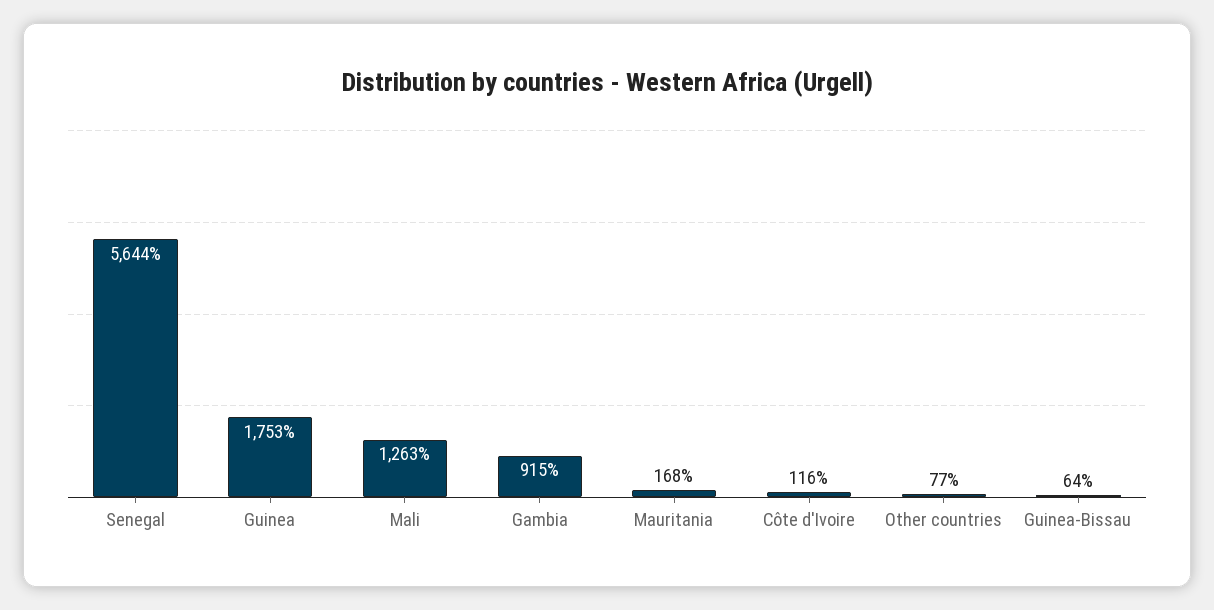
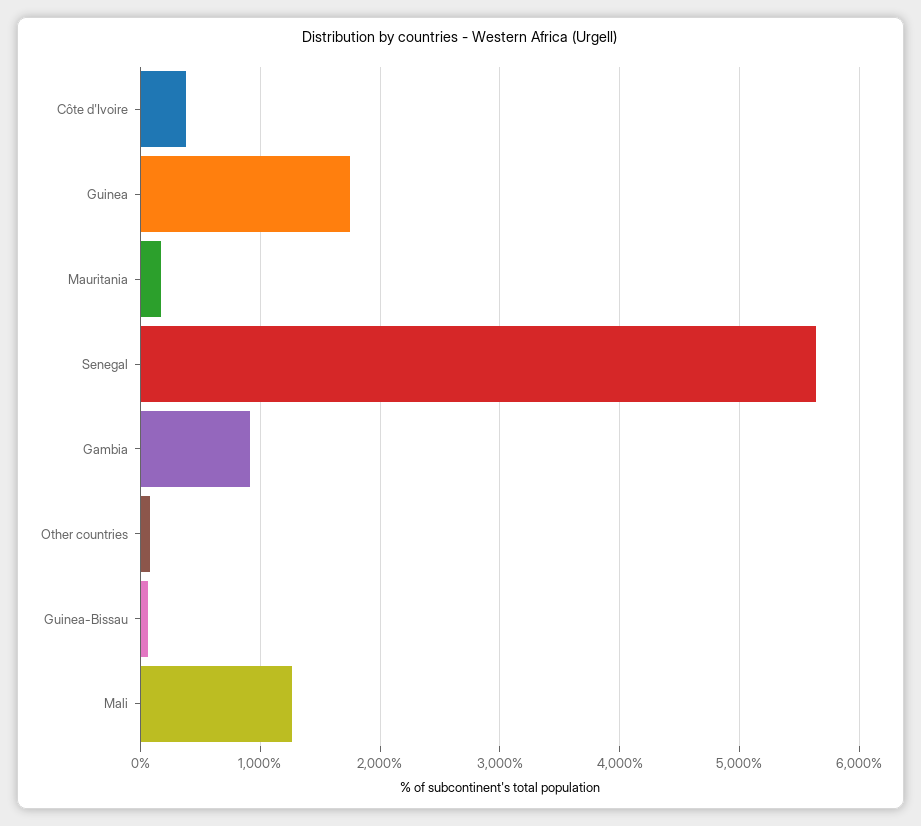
  {
    "Senegal": 5644,
    "Guinea": 1753,
    "Mali": 1263,
    "Gambia": 915,
    "Mauritania": 168,
-   "Côte d'Ivoire": 116,
+   "Côte d'Ivoire": 400,
    "Other countries": 77,
    "Guinea-Bissau": 64
  }

